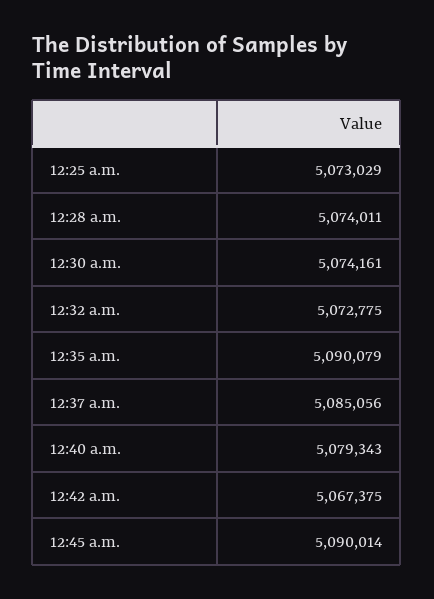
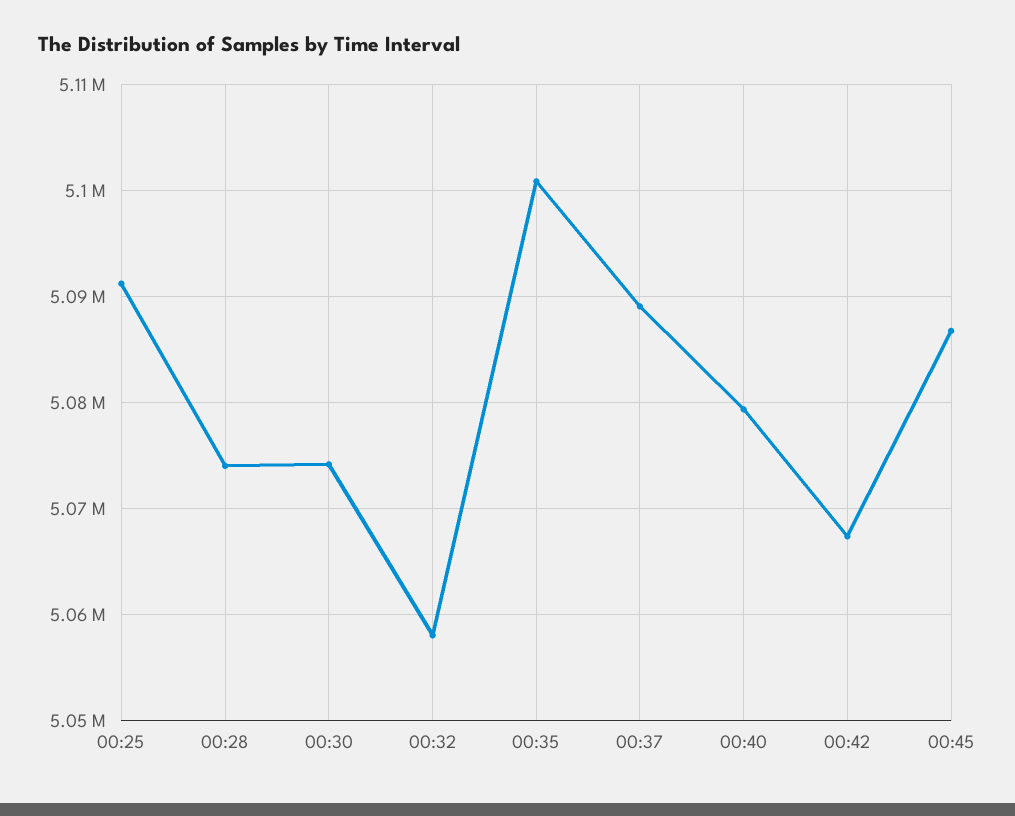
  {
-   "12:25 a.m.": 5073029,
+   "12:25 a.m.": 5091000,
    "12:28 a.m.": 5074011,
    "12:30 a.m.": 5074161,
-   "12:32 a.m.": 5072775,
+   "12:32 a.m.": 5058000,
-   "12:35 a.m.": 5090079,
+   "12:35 a.m.": 5101000,
-   "12:37 a.m.": 5085056,
+   "12:37 a.m.": 5089000,
    "12:40 a.m.": 5079343,
    "12:42 a.m.": 5067375,
-   "12:45 a.m.": 5090014
+   "12:45 a.m.": 5087000
  }

